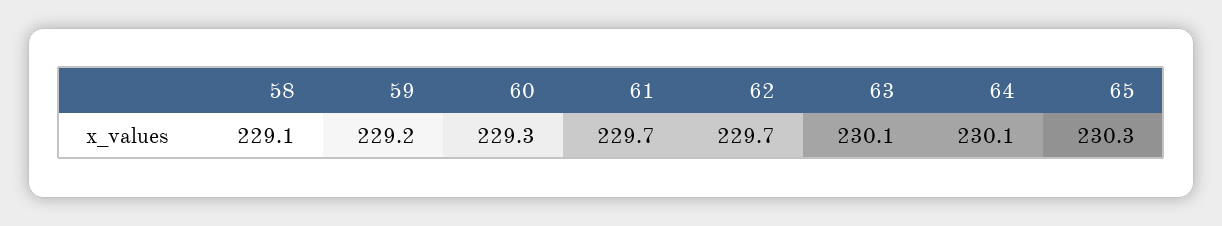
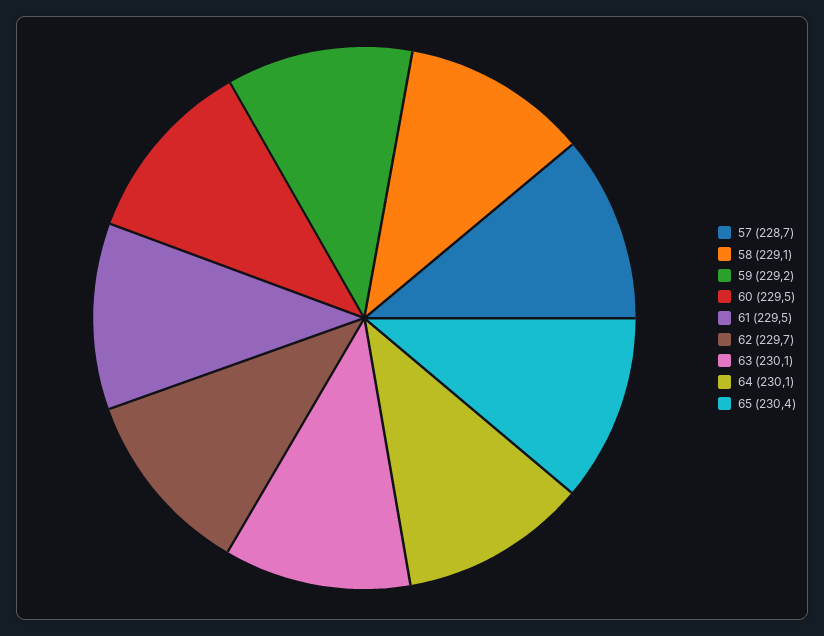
  {
    "58": 229.1,
    "59": 229.2,
-   "60": 229.3,
+   "60": 229.5,
-   "61": 229.7,
+   "61": 229.5,
    "62": 229.7,
    "63": 230.1,
    "64": 230.1,
-   "65": 230.3
+   "65": 230.4,
+   "57": 228.7
  }

